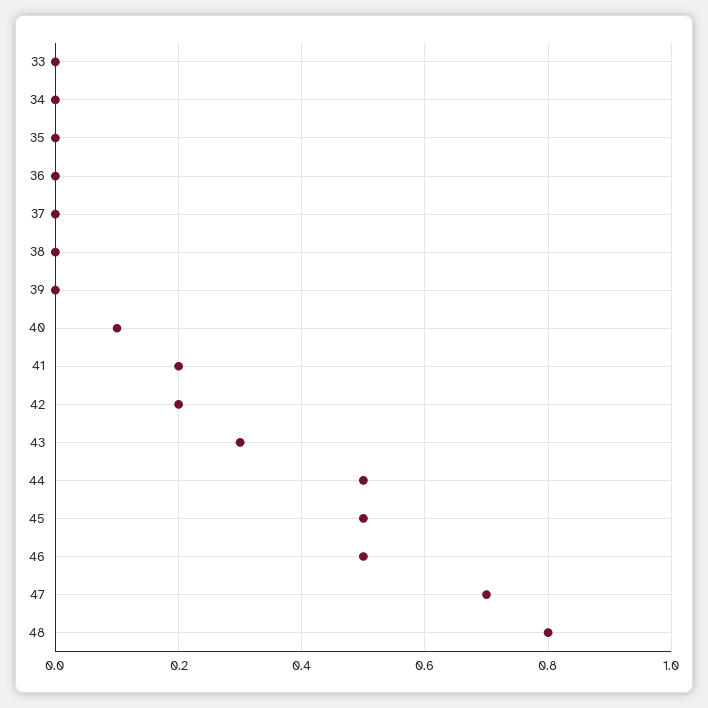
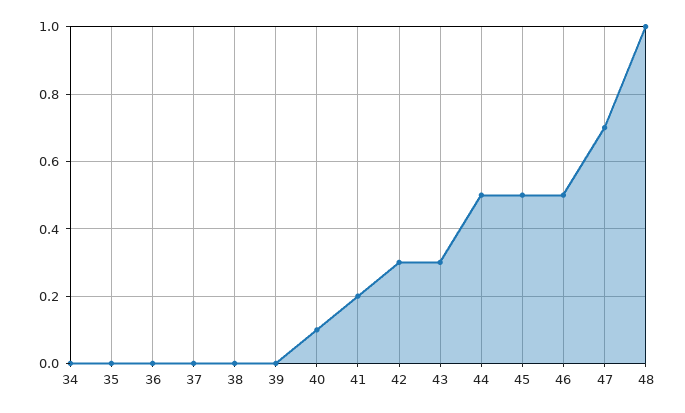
  {
-   "33": 0,
    "34": 0,
    "35": 0,
    "36": 0,
    "37": 0,
    "38": 0,
    "39": 0,
    "40": 0.1,
    "41": 0.2,
-   "42": 0.2,
+   "42": 0.3,
    "43": 0.3,
    "44": 0.5,
    "45": 0.5,
    "46": 0.5,
    "47": 0.7,
-   "48": 0.8
+   "48": 1
  }

